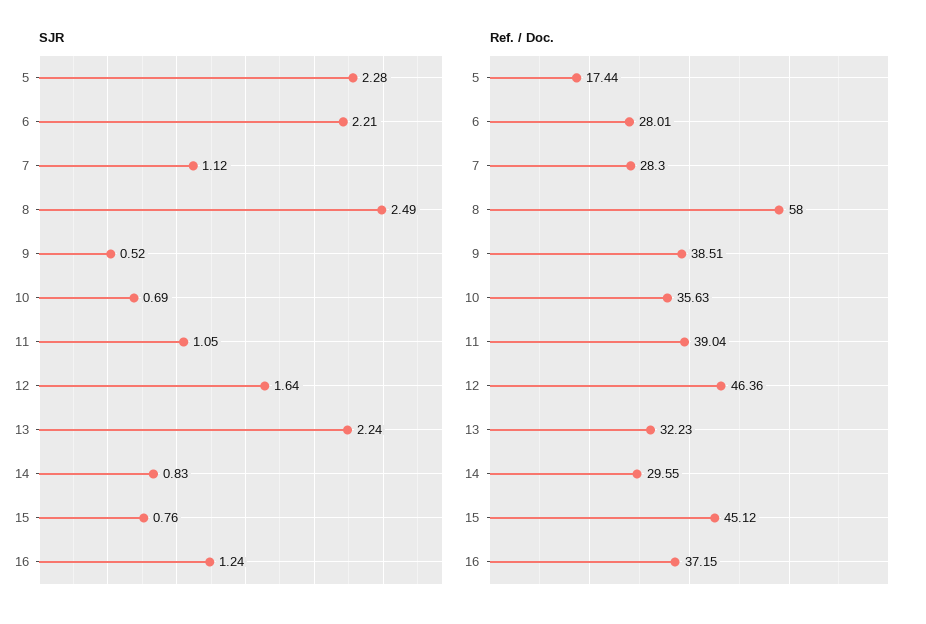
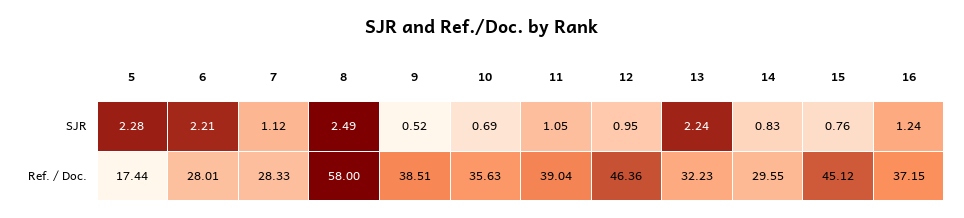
  {
    "SJR": {
      "5": 2.28,
      "6": 2.21,
      "7": 1.12,
      "8": 2.49,
      "9": 0.52,
      "10": 0.69,
      "11": 1.05,
-     "12": 1.64,
+     "12": 0.95,
      "13": 2.24,
      "14": 0.83,
      "15": 0.76,
      "16": 1.24
    },
    "Ref. / Doc.": {
      "5": 17.44,
      "6": 28.01,
-     "7": 28.3,
+     "7": 28.33,
      "8": 58,
      "9": 38.51,
      "10": 35.63,
      "11": 39.04,
      "12": 46.36,
      "13": 32.23,
      "14": 29.55,
      "15": 45.12,
      "16": 37.15
    }
  }

